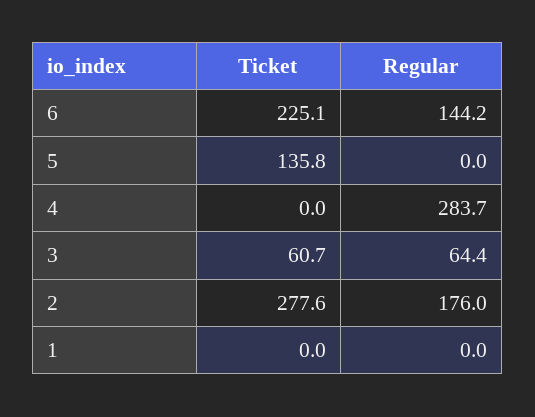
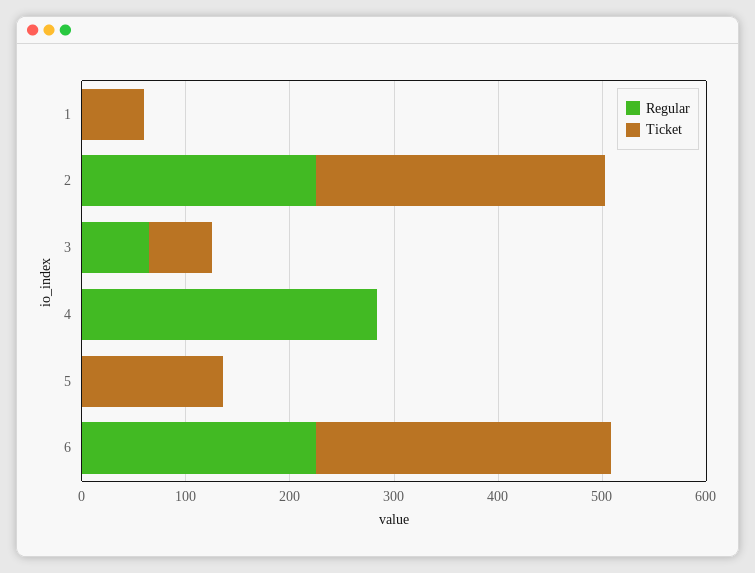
  {
    "Ticket": {
-     "6": 225.1,
+     "6": 280,
      "5": 135.8,
      "4": 0,
      "3": 60.7,
      "2": 277.6,
-     "1": 0
+     "1": 60
    },
    "Regular": {
-     "6": 144.2,
+     "6": 220,
      "5": 0,
      "4": 283.7,
      "3": 64.4,
-     "2": 176,
+     "2": 220,
      "1": 0
    }
  }

